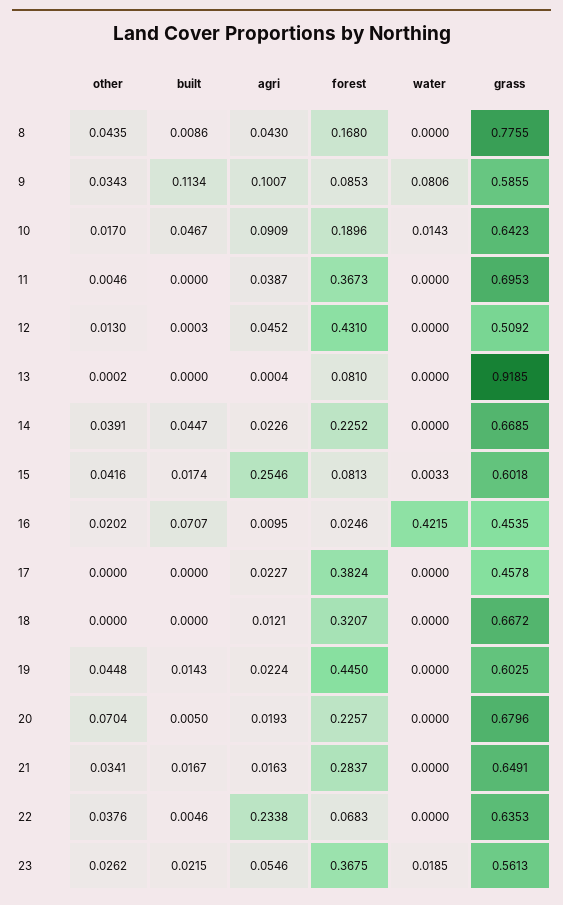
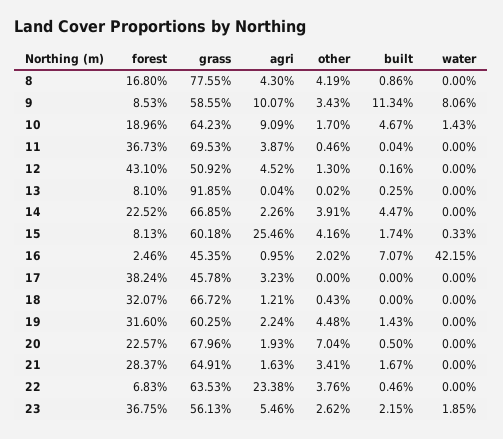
  {
    "other": {
-     "8": 0.0435,
+     "8": 0.0419,
      "9": 0.0343,
      "10": 0.017,
      "11": 0.0046,
      "12": 0.013,
      "13": 0.0002,
      "14": 0.0391,
      "15": 0.0416,
      "16": 0.0202,
      "17": 0,
-     "18": 0,
+     "18": 0.0043,
      "19": 0.0448,
      "20": 0.0704,
      "21": 0.0341,
      "22": 0.0376,
      "23": 0.0262
    },
    "built": {
      "8": 0.0086,
      "9": 0.1134,
      "10": 0.0467,
-     "11": 0,
+     "11": 0.0004,
-     "12": 0.0003,
+     "12": 0.0016,
-     "13": 0,
+     "13": 0.0025,
      "14": 0.0447,
      "15": 0.0174,
      "16": 0.0707,
      "17": 0,
      "18": 0,
      "19": 0.0143,
      "20": 0.005,
      "21": 0.0167,
      "22": 0.0046,
      "23": 0.0215
    },
    "agri": {
      "8": 0.043,
      "9": 0.1007,
      "10": 0.0909,
      "11": 0.0387,
      "12": 0.0452,
      "13": 0.0004,
      "14": 0.0226,
      "15": 0.2546,
      "16": 0.0095,
-     "17": 0.0227,
+     "17": 0.0323,
      "18": 0.0121,
      "19": 0.0224,
      "20": 0.0193,
      "21": 0.0163,
      "22": 0.2338,
      "23": 0.0546
    },
    "forest": {
      "8": 0.168,
      "9": 0.0853,
      "10": 0.1896,
      "11": 0.3673,
      "12": 0.431,
      "13": 0.081,
      "14": 0.2252,
      "15": 0.0813,
      "16": 0.0246,
      "17": 0.3824,
      "18": 0.3207,
-     "19": 0.445,
+     "19": 0.316,
      "20": 0.2257,
      "21": 0.2837,
      "22": 0.0683,
      "23": 0.3675
    },
    "water": {
      "8": 0,
      "9": 0.0806,
      "10": 0.0143,
      "11": 0,
      "12": 0,
      "13": 0,
      "14": 0,
      "15": 0.0033,
      "16": 0.4215,
      "17": 0,
      "18": 0,
      "19": 0,
      "20": 0,
      "21": 0,
      "22": 0,
      "23": 0.0185
    },
    "grass": {
      "8": 0.7755,
      "9": 0.5855,
      "10": 0.6423,
      "11": 0.6953,
      "12": 0.5092,
      "13": 0.9185,
      "14": 0.6685,
      "15": 0.6018,
      "16": 0.4535,
      "17": 0.4578,
      "18": 0.6672,
      "19": 0.6025,
      "20": 0.6796,
      "21": 0.6491,
      "22": 0.6353,
      "23": 0.5613
    }
  }

